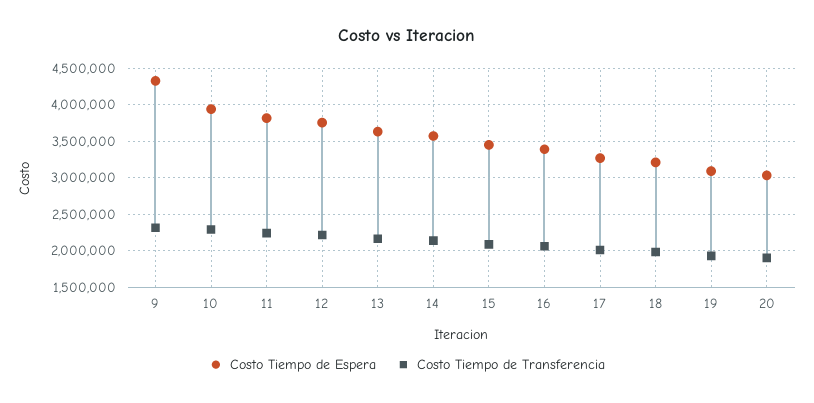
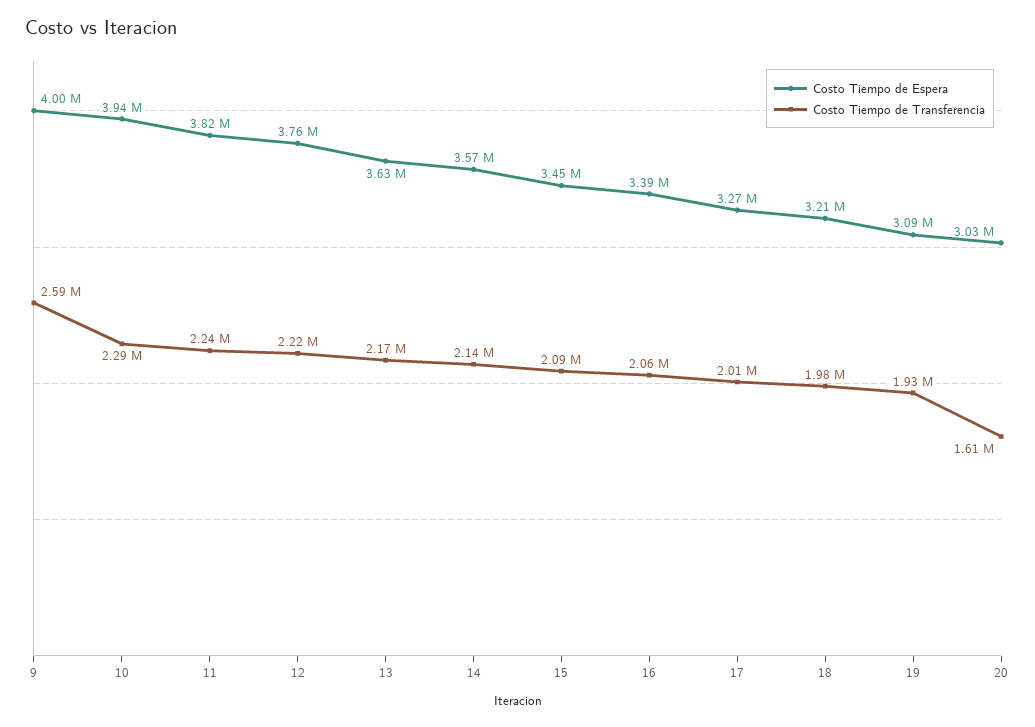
  {
    "Costo Tiempo de Espera": {
-     "9": 4300000,
+     "9": 4000000,
      "10": 3940000,
      "11": 3820000,
      "12": 3760000,
      "13": 3630000,
      "14": 3570000,
      "15": 3450000,
      "16": 3390000,
      "17": 3270000,
      "18": 3210000,
      "19": 3090000,
      "20": 3030000
    },
    "Costo Tiempo de Transferencia": {
-     "9": 2300000,
+     "9": 2590000,
      "10": 2290000,
      "11": 2240000,
      "12": 2220000,
      "13": 2170000,
      "14": 2140000,
      "15": 2090000,
      "16": 2060000,
      "17": 2010000,
      "18": 1980000,
      "19": 1930000,
-     "20": 1900000
+     "20": 1610000
    }
  }

